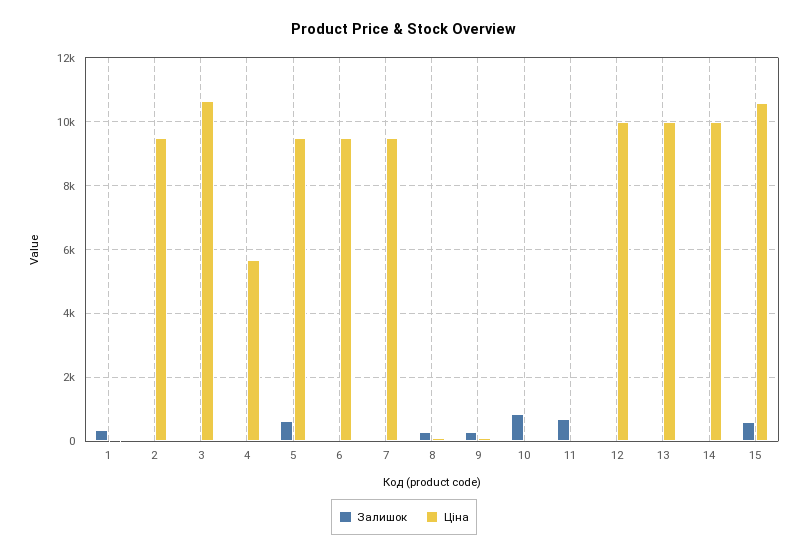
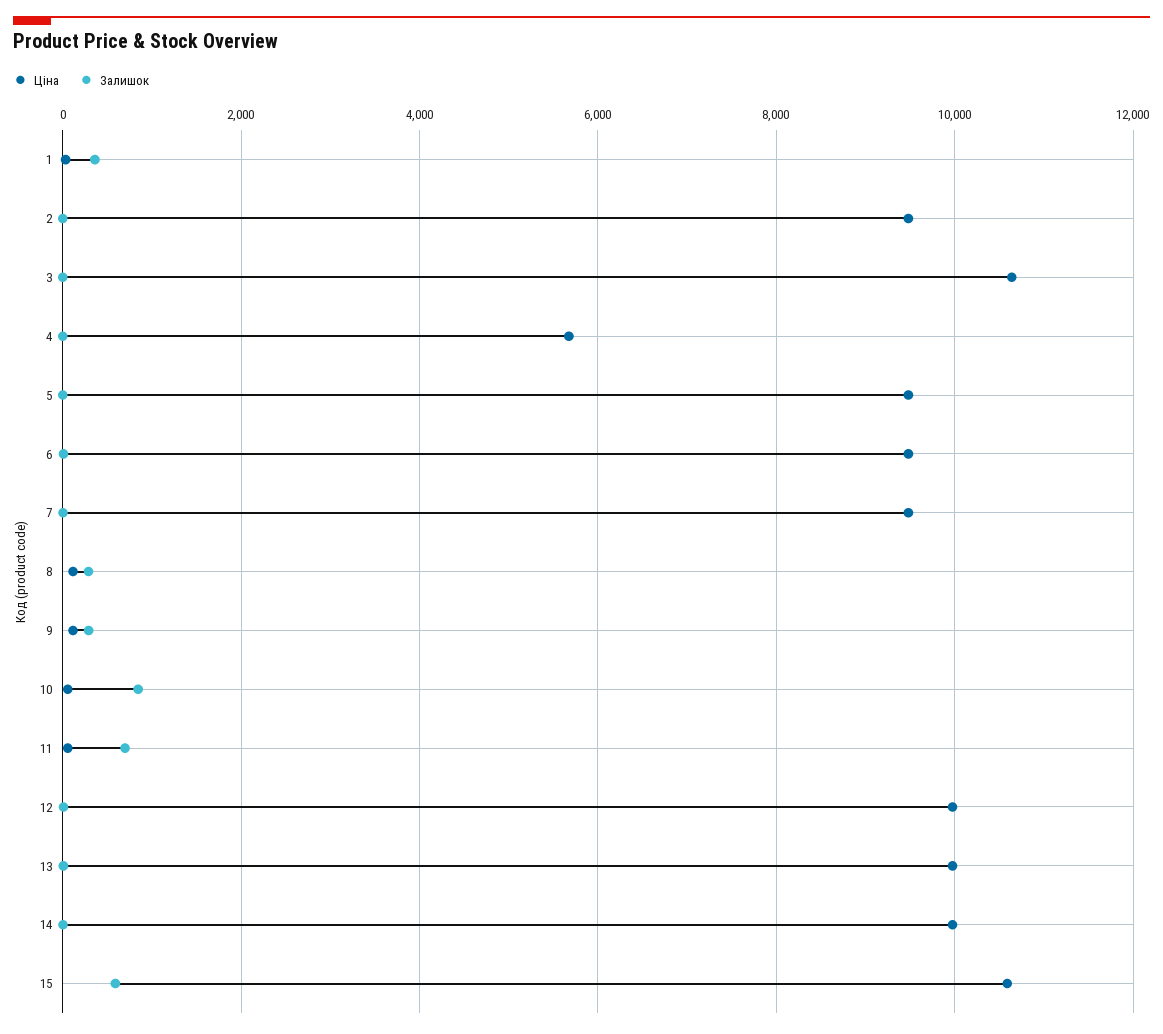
  {
    "Залишок": {
      "1": 400,
      "2": 0,
      "3": 0,
      "4": 0,
-     "5": 600,
+     "5": 0,
      "6": 0,
      "7": 0,
      "8": 200,
      "9": 200,
      "10": 800,
      "11": 600,
      "12": 0,
      "13": 0,
      "14": 0,
      "15": 600
    },
    "Ціна": {
      "1": 0,
      "2": 9400,
      "3": 10600,
      "4": 5600,
      "5": 9400,
      "6": 9400,
      "7": 9400,
      "8": 200,
      "9": 200,
      "10": 0,
      "11": 0,
      "12": 10000,
      "13": 10000,
      "14": 10000,
      "15": 10600
    }
  }

